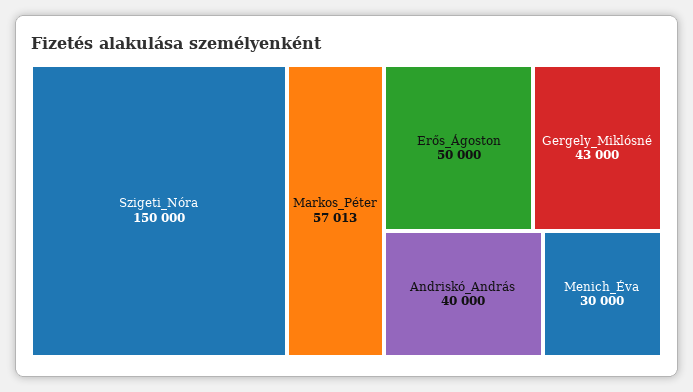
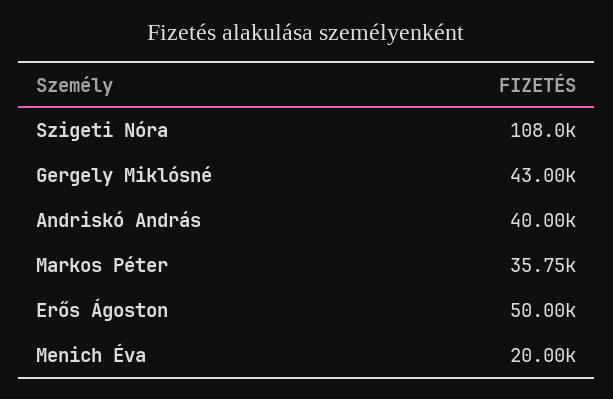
  {
-   "Szigeti_Nóra": 150000,
+   "Szigeti_Nóra": 108000,
-   "Markos_Péter": 57013,
+   "Markos_Péter": 35750,
    "Erős_Ágoston": 50000,
    "Gergely_Miklósné": 43000,
    "Andriskó_András": 40000,
-   "Menich_Éva": 30000
+   "Menich_Éva": 20000
  }

